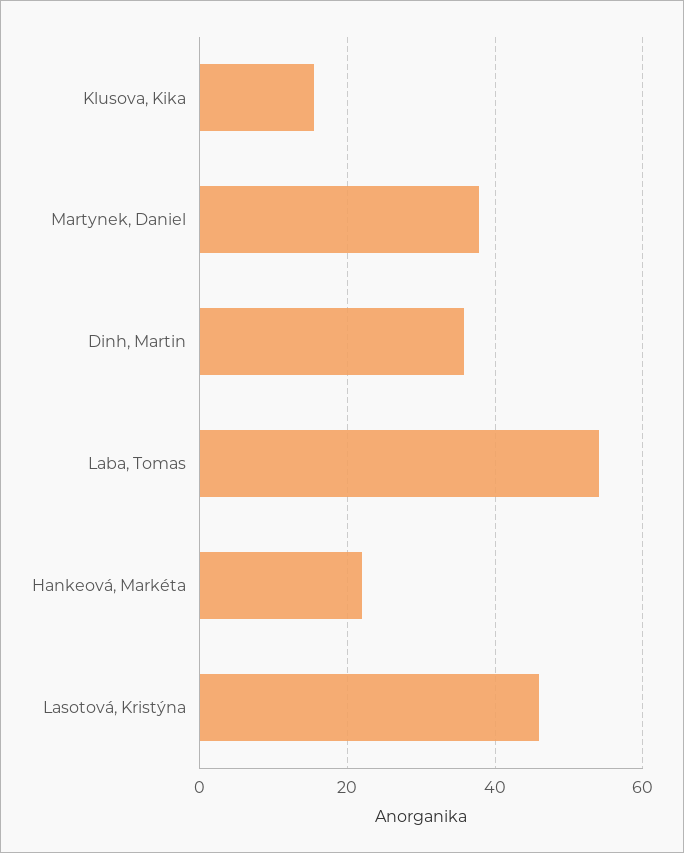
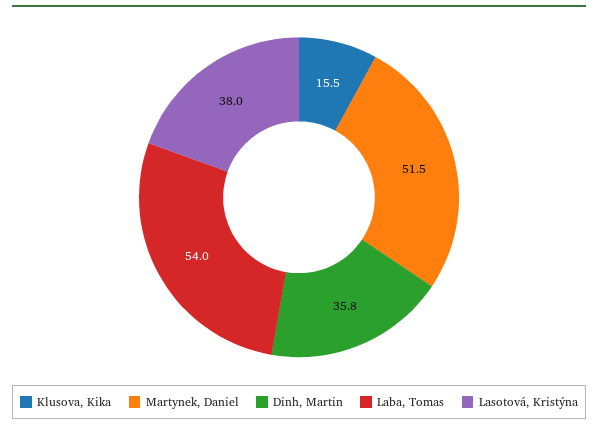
  {
    "Klusova, Kika": 15.5,
-   "Martynek, Daniel": 38,
+   "Martynek, Daniel": 51.5,
    "Dinh, Martin": 35.8,
    "Laba, Tomas": 54,
-   "Hankeová, Markéta": 22,
-   "Lasotová, Kristýna": 46
+   "Lasotová, Kristýna": 38
  }

